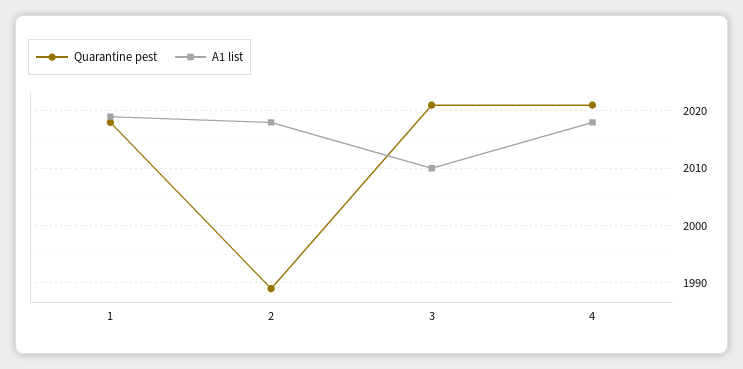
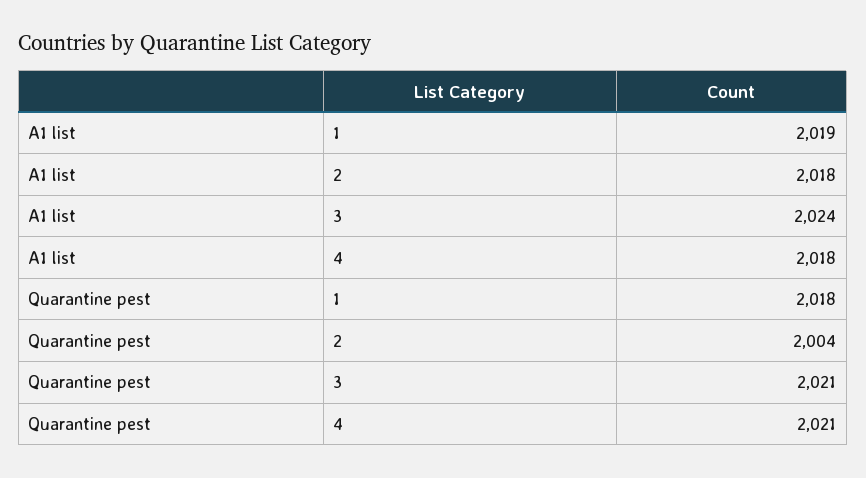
  {
    "Quarantine pest": {
      "1": 2018,
-     "2": 1990,
+     "2": 2004,
      "3": 2021,
      "4": 2021
    },
    "A1 list": {
      "1": 2019,
      "2": 2018,
-     "3": 2010,
+     "3": 2024,
      "4": 2018
    }
  }

